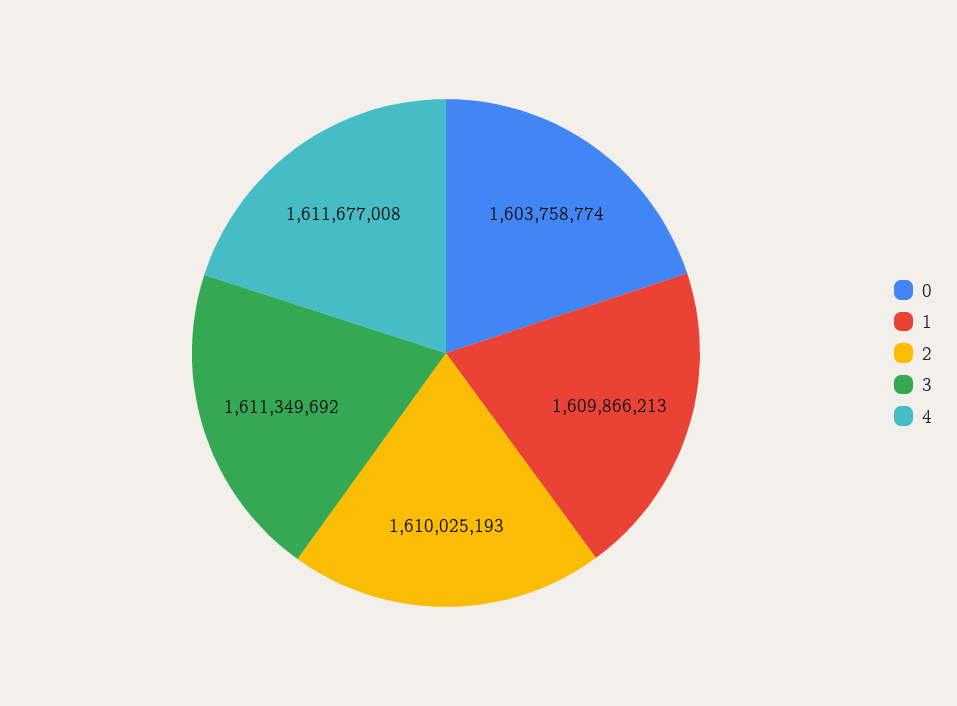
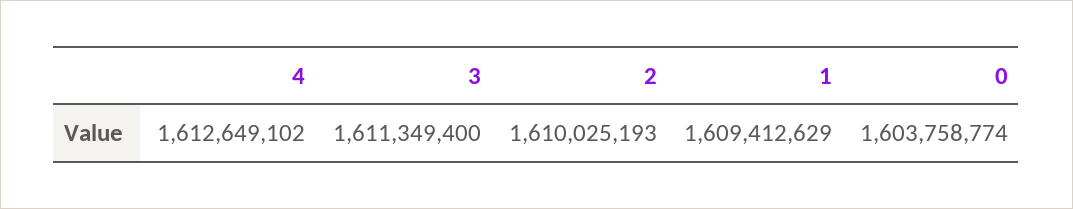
  {
    "0": 1603758774,
-   "1": 1609866213,
+   "1": 1609412629,
    "2": 1610025193,
-   "3": 1611349692,
+   "3": 1611349400,
-   "4": 1611677008
+   "4": 1612649102
  }

